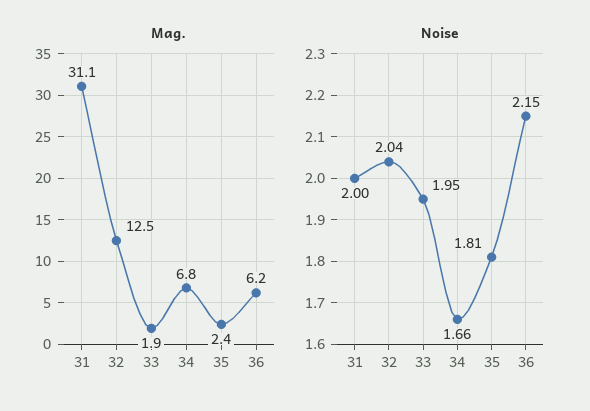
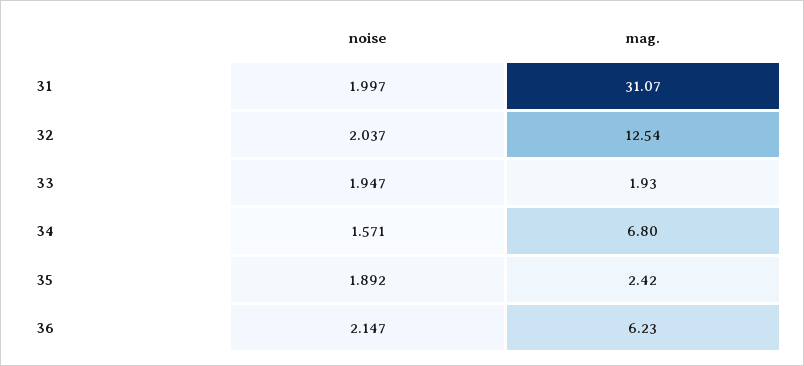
  {
    "Mag.": {
      "31": 31.07,
      "32": 12.54,
      "33": 1.93,
      "34": 6.8,
      "35": 2.42,
      "36": 6.23
    },
    "Noise": {
      "31": 1.997,
      "32": 2.037,
      "33": 1.947,
-     "34": 1.66,
+     "34": 1.571,
-     "35": 1.81,
+     "35": 1.892,
      "36": 2.147
    }
  }

